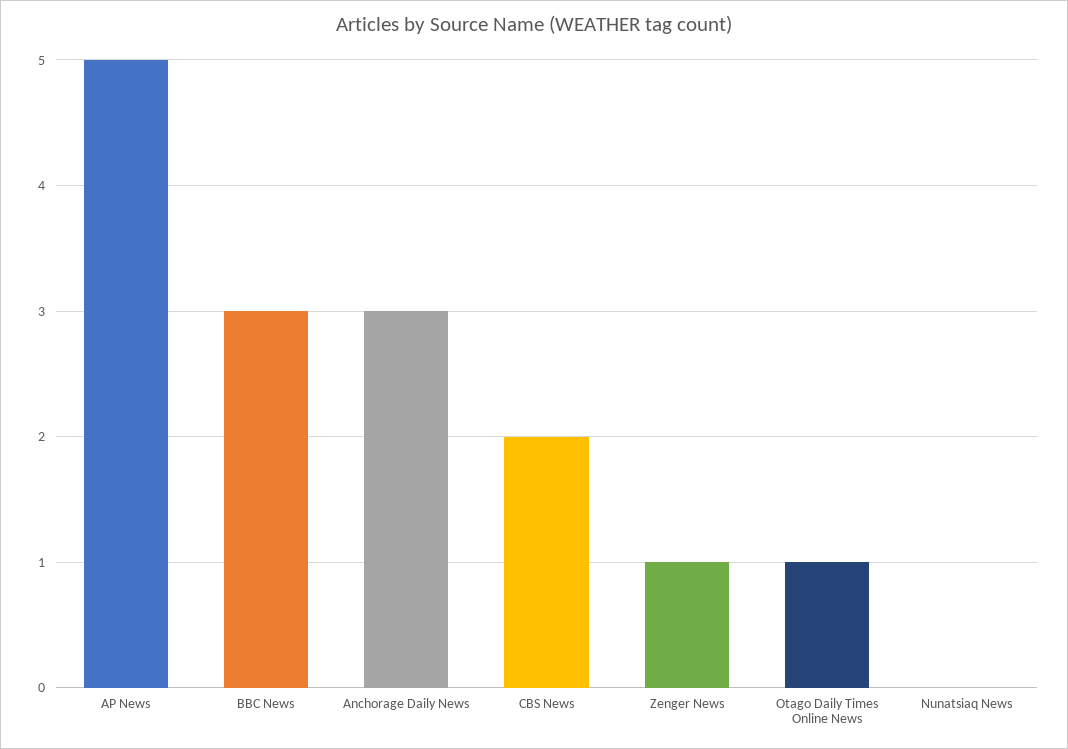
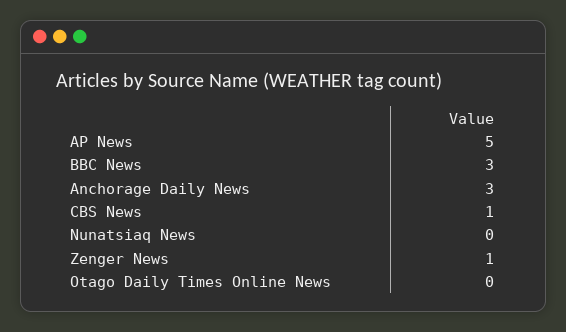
  {
    "AP News": 5,
    "BBC News": 3,
    "Anchorage Daily News": 3,
-   "CBS News": 2,
+   "CBS News": 1,
    "Zenger News": 1,
-   "Otago Daily Times Online News": 1,
+   "Otago Daily Times Online News": 0,
    "Nunatsiaq News": 0
  }

